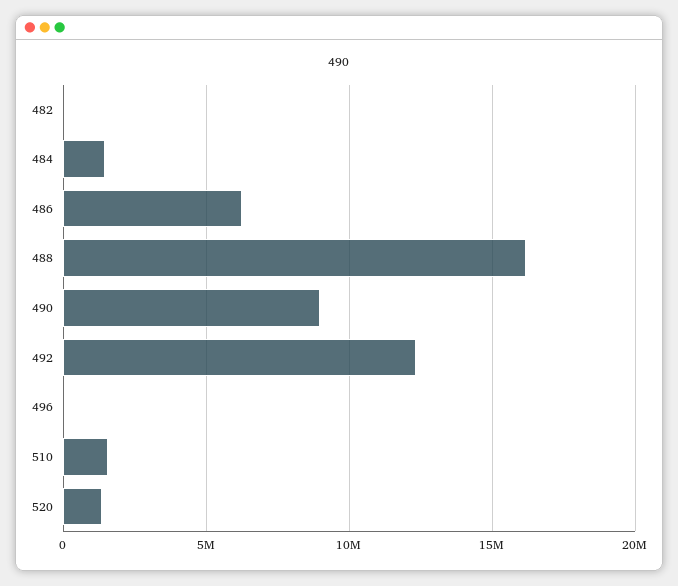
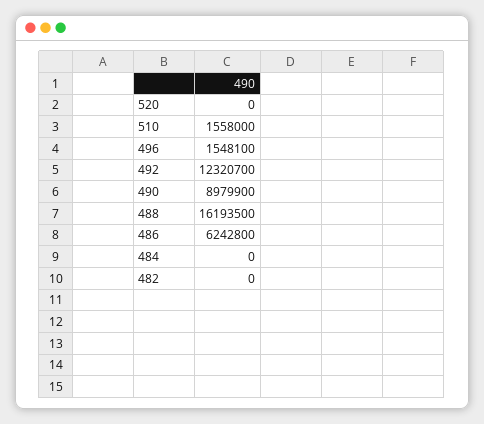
  {
    "482": 0,
-   "484": 1500000,
+   "484": 0,
    "486": 6242800,
    "488": 16193500,
    "490": 8979900,
    "492": 12320700,
-   "496": 0,
+   "496": 1548100,
    "510": 1558000,
-   "520": 1500000
+   "520": 0
  }

